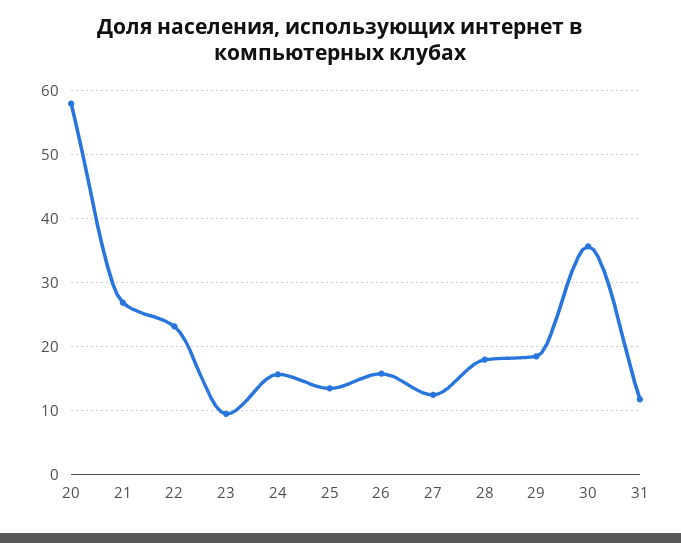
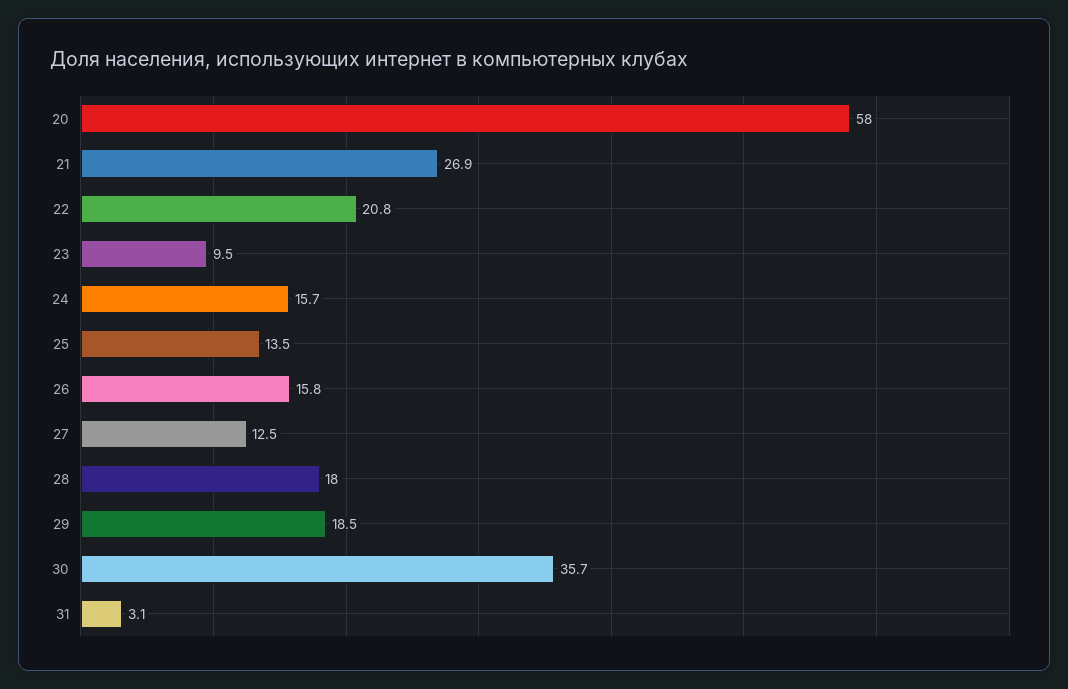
  {
    "20": 58,
    "21": 26.9,
-   "22": 23,
+   "22": 20.8,
    "23": 9.5,
    "24": 15.7,
    "25": 13.5,
    "26": 15.8,
    "27": 12.5,
    "28": 18,
    "29": 18.5,
    "30": 35.7,
-   "31": 12
+   "31": 3.1
  }

